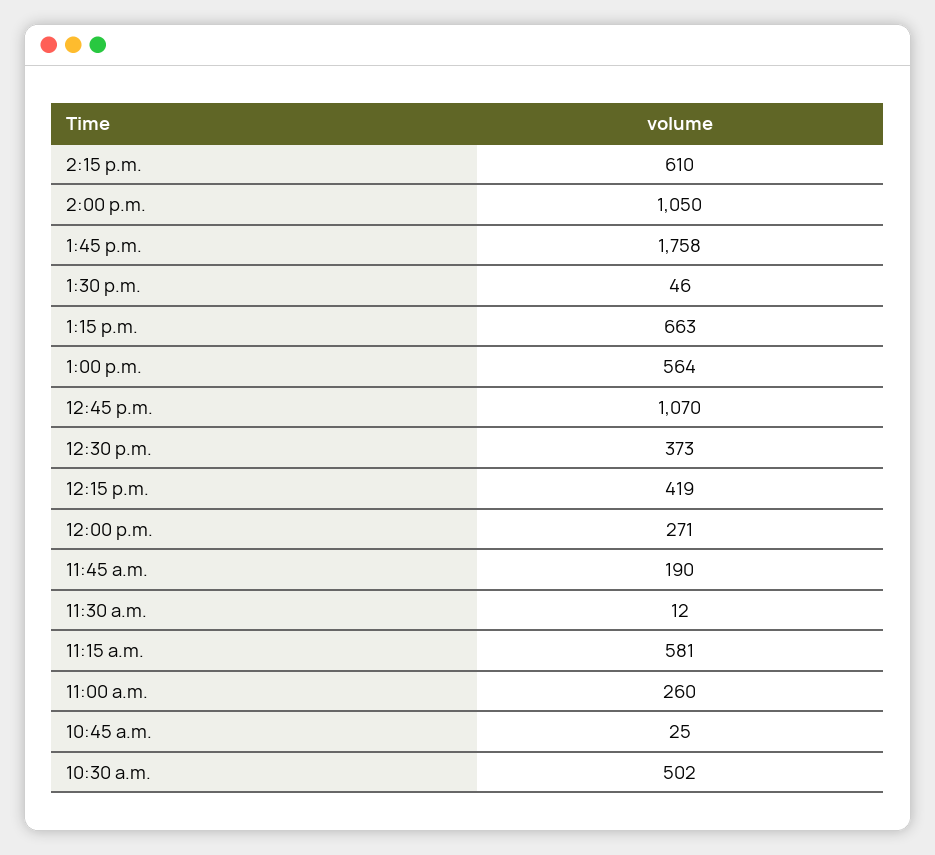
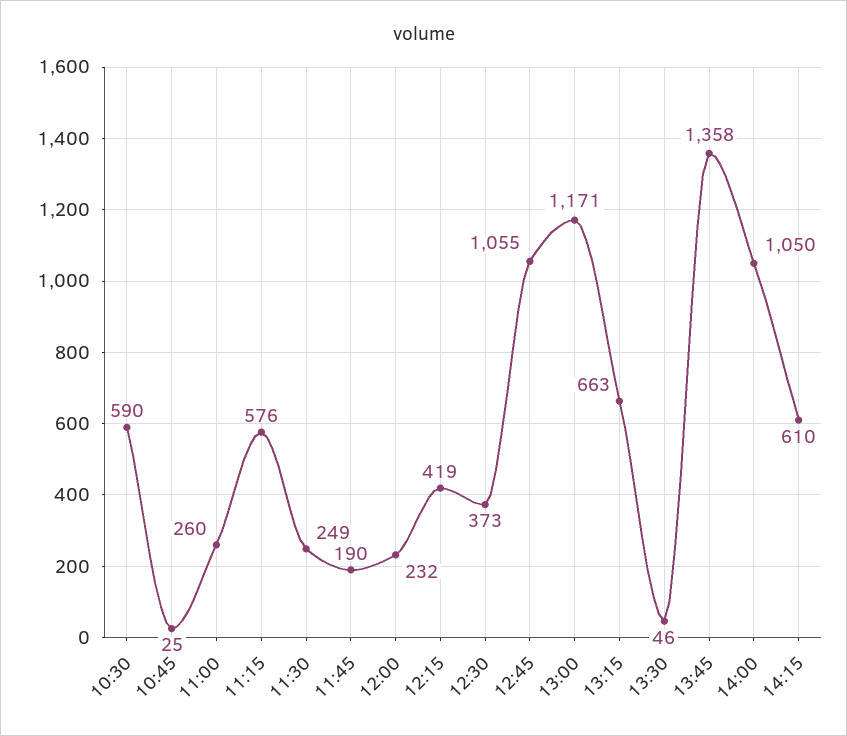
  {
    "2:15 p.m.": 610,
    "2:00 p.m.": 1050,
-   "1:45 p.m.": 1758,
+   "1:45 p.m.": 1358,
    "1:30 p.m.": 46,
    "1:15 p.m.": 663,
-   "1:00 p.m.": 564,
+   "1:00 p.m.": 1171,
-   "12:45 p.m.": 1070,
+   "12:45 p.m.": 1055,
    "12:30 p.m.": 373,
    "12:15 p.m.": 419,
-   "12:00 p.m.": 271,
+   "12:00 p.m.": 232,
    "11:45 a.m.": 190,
-   "11:30 a.m.": 12,
+   "11:30 a.m.": 249,
-   "11:15 a.m.": 581,
+   "11:15 a.m.": 576,
    "11:00 a.m.": 260,
    "10:45 a.m.": 25,
-   "10:30 a.m.": 502
+   "10:30 a.m.": 590
  }

